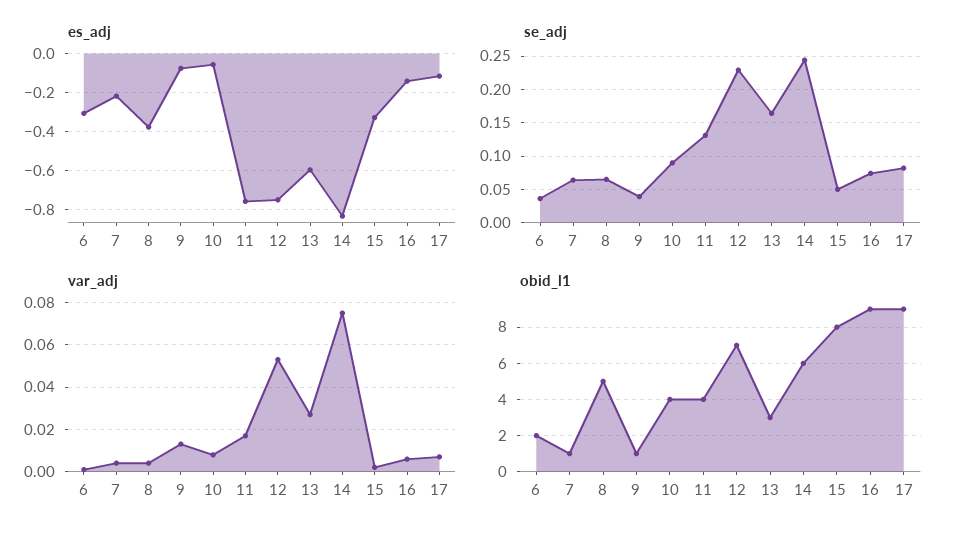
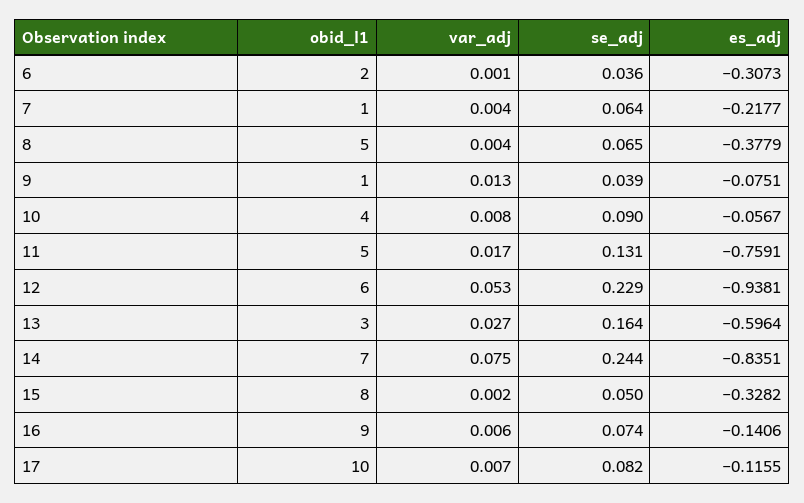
  {
    "es_adj": {
      "6": -0.3073,
      "7": -0.2177,
      "8": -0.3779,
      "9": -0.0751,
      "10": -0.0567,
      "11": -0.7591,
-     "12": -0.75,
+     "12": -0.9381,
      "13": -0.5964,
      "14": -0.8351,
      "15": -0.3282,
      "16": -0.1406,
      "17": -0.1155
    },
    "se_adj": {
      "6": 0.036,
      "7": 0.064,
      "8": 0.065,
      "9": 0.039,
      "10": 0.09,
      "11": 0.131,
      "12": 0.229,
      "13": 0.164,
      "14": 0.244,
      "15": 0.05,
      "16": 0.074,
      "17": 0.082
    },
    "var_adj": {
      "6": 0.001,
      "7": 0.004,
      "8": 0.004,
      "9": 0.013,
      "10": 0.008,
      "11": 0.017,
      "12": 0.053,
      "13": 0.027,
      "14": 0.075,
      "15": 0.002,
      "16": 0.006,
      "17": 0.007
    },
    "obid_l1": {
      "6": 2,
      "7": 1,
      "8": 5,
      "9": 1,
      "10": 4,
-     "11": 4,
+     "11": 5,
-     "12": 7,
+     "12": 6,
      "13": 3,
-     "14": 6,
+     "14": 7,
      "15": 8,
      "16": 9,
-     "17": 9
+     "17": 10
    }
  }

